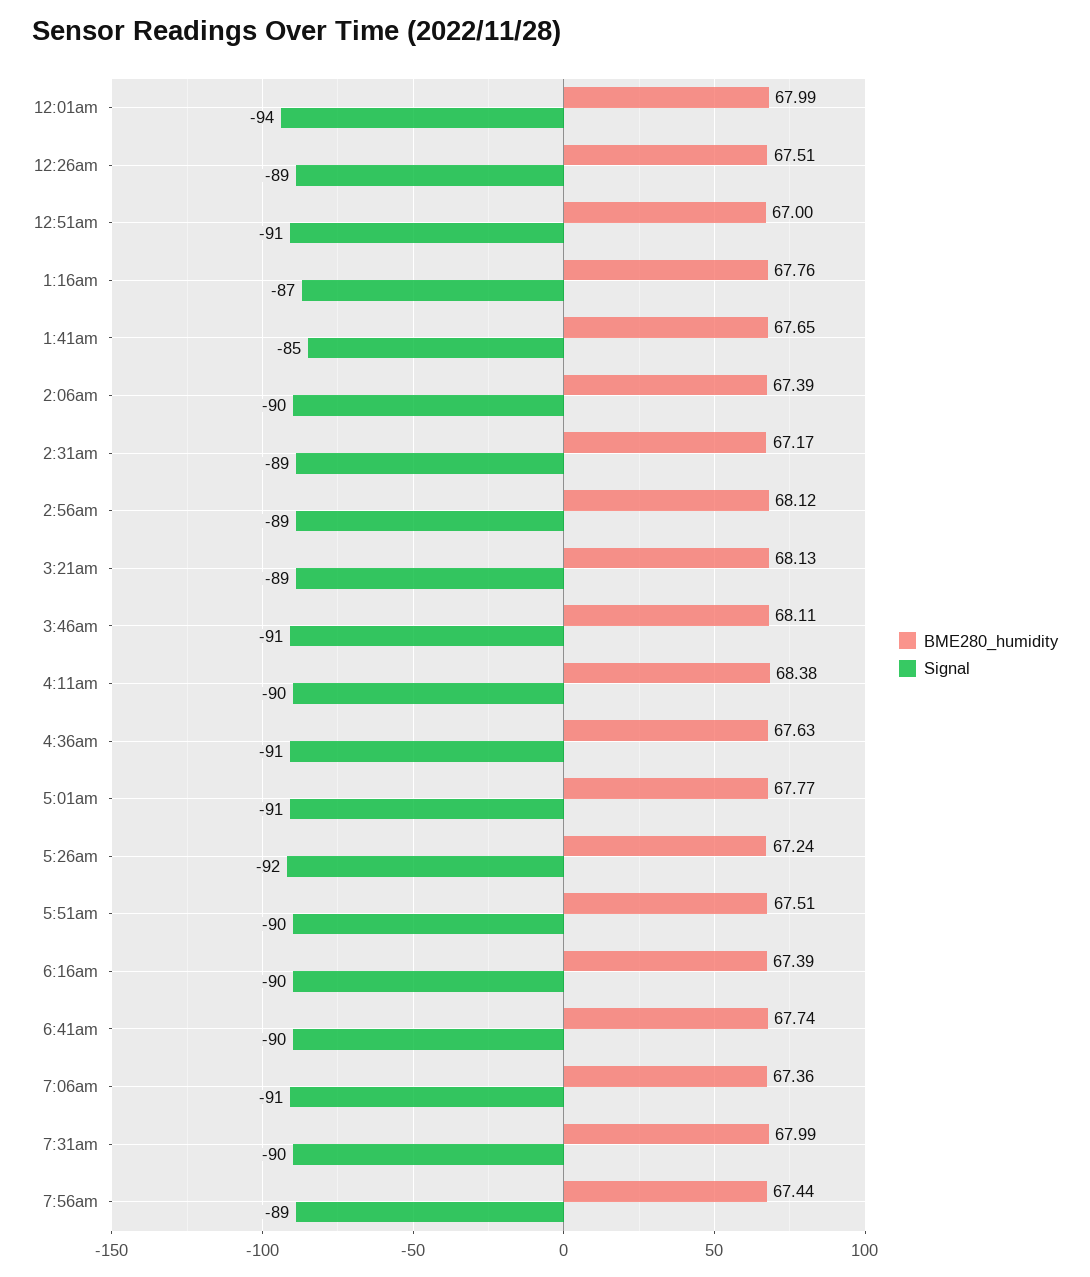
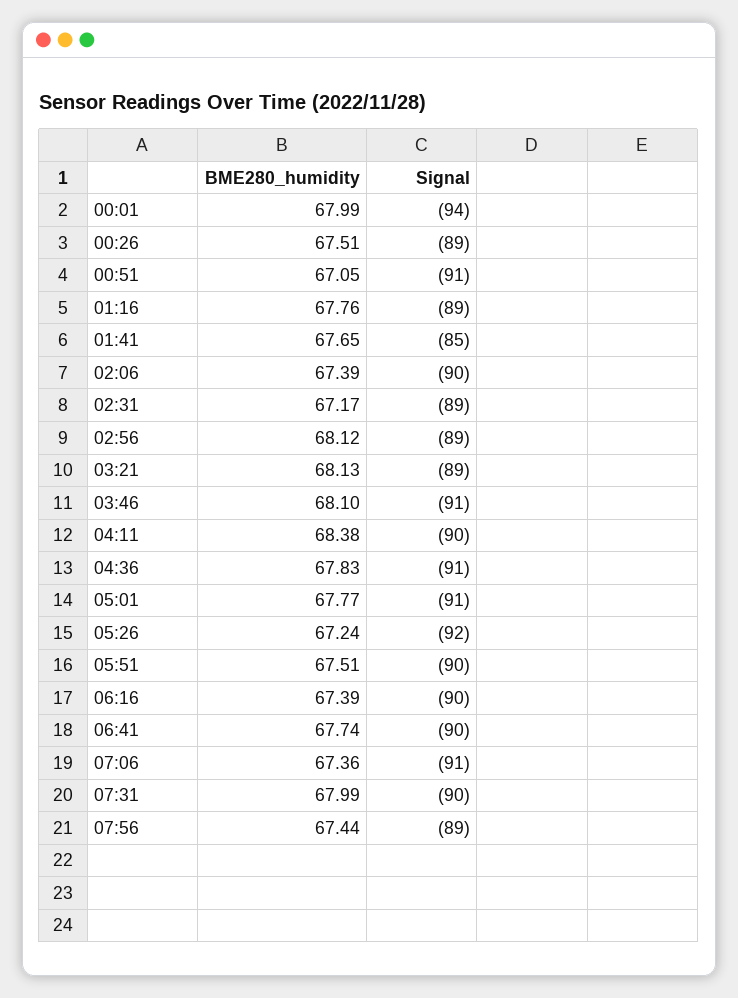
  {
    "BME280_humidity": {
      "12:01am": 67.99,
      "12:26am": 67.51,
-     "12:51am": 67,
+     "12:51am": 67.05,
      "1:16am": 67.76,
      "1:41am": 67.65,
      "2:06am": 67.39,
      "2:31am": 67.17,
      "2:56am": 68.12,
      "3:21am": 68.13,
-     "3:46am": 68.11,
+     "3:46am": 68.1,
      "4:11am": 68.38,
-     "4:36am": 67.63,
+     "4:36am": 67.83,
      "5:01am": 67.77,
      "5:26am": 67.24,
      "5:51am": 67.51,
      "6:16am": 67.39,
      "6:41am": 67.74,
      "7:06am": 67.36,
      "7:31am": 67.99,
      "7:56am": 67.44
    },
    "Signal": {
      "12:01am": -94,
      "12:26am": -89,
      "12:51am": -91,
-     "1:16am": -87,
+     "1:16am": -89,
      "1:41am": -85,
      "2:06am": -90,
      "2:31am": -89,
      "2:56am": -89,
      "3:21am": -89,
      "3:46am": -91,
      "4:11am": -90,
      "4:36am": -91,
      "5:01am": -91,
      "5:26am": -92,
      "5:51am": -90,
      "6:16am": -90,
      "6:41am": -90,
      "7:06am": -91,
      "7:31am": -90,
      "7:56am": -89
    }
  }

